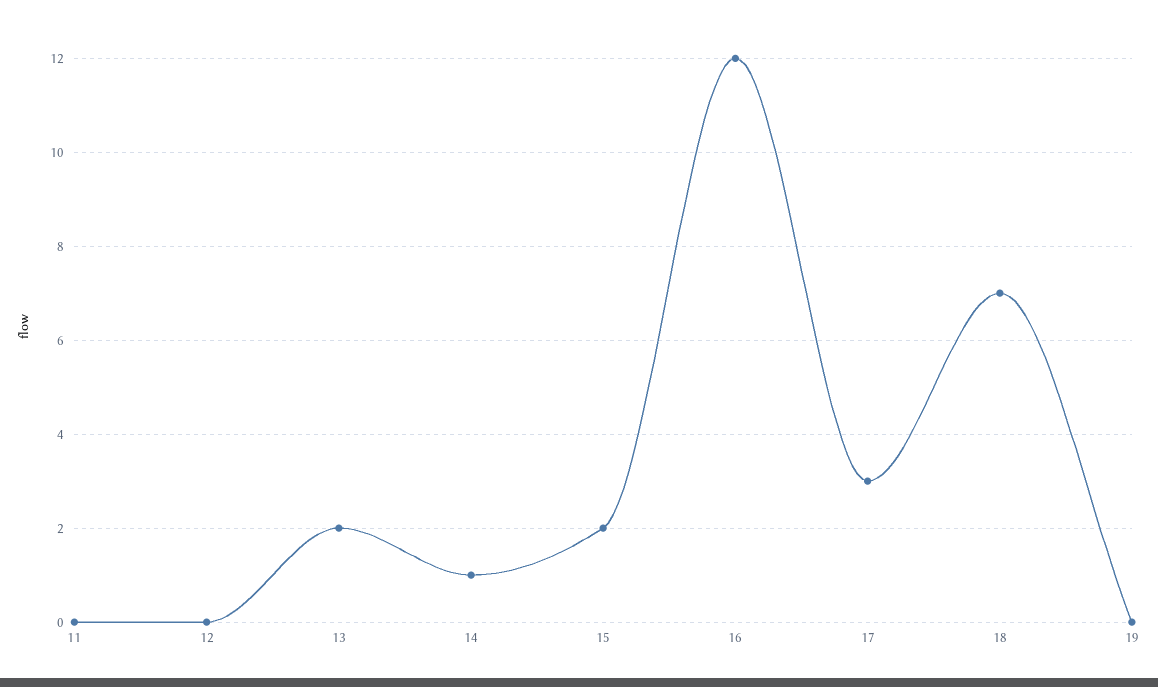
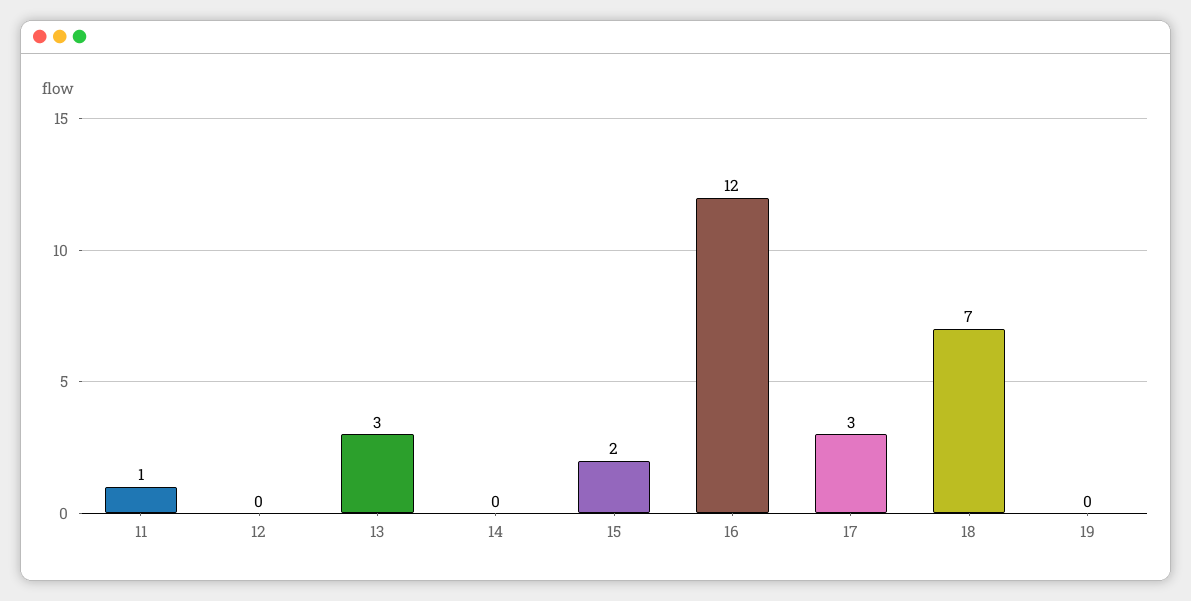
  {
-   "11": 0,
+   "11": 1,
    "12": 0,
-   "13": 2,
+   "13": 3,
-   "14": 1,
+   "14": 0,
    "15": 2,
    "16": 12,
    "17": 3,
    "18": 7,
    "19": 0
  }

